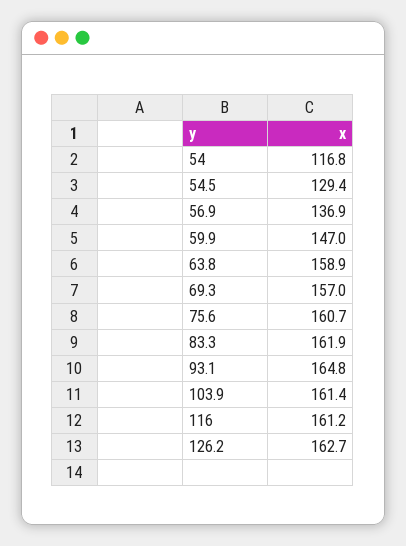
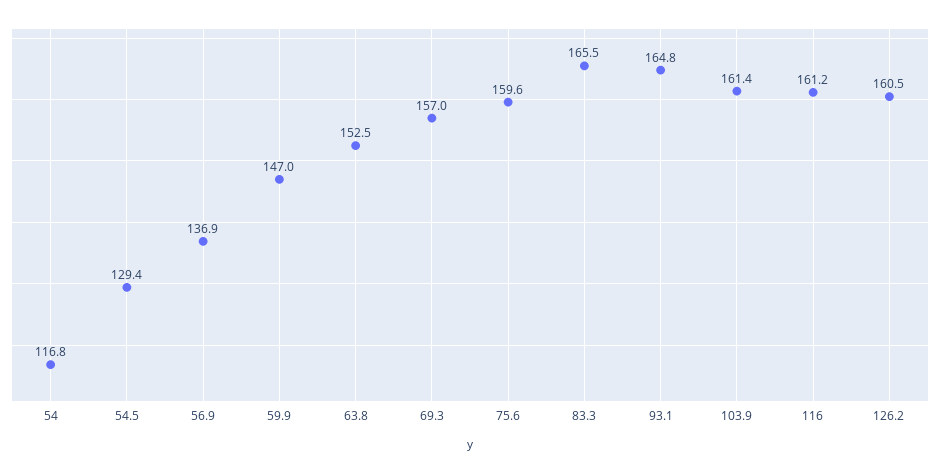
  {
    "54": 116.8,
    "54.5": 129.4,
    "56.9": 136.9,
    "59.9": 147,
-   "63.8": 158.9,
+   "63.8": 152.5,
    "69.3": 157,
-   "75.6": 160.7,
+   "75.6": 159.6,
-   "83.3": 161.9,
+   "83.3": 165.5,
    "93.1": 164.8,
    "103.9": 161.4,
    "116": 161.2,
-   "126.2": 162.7
+   "126.2": 160.5
  }

